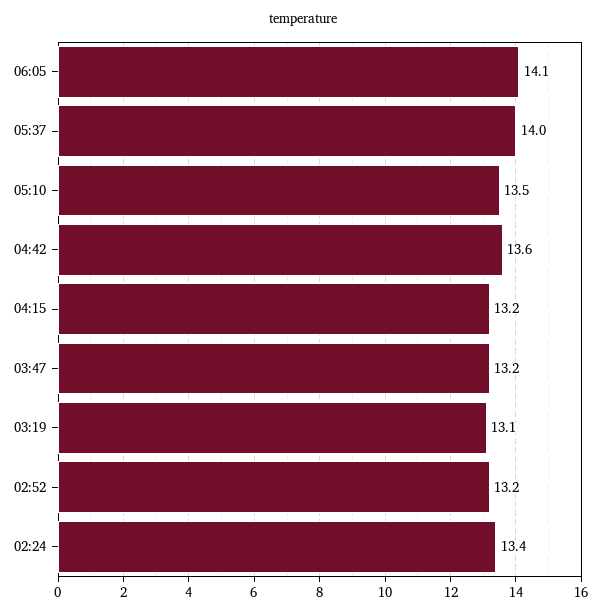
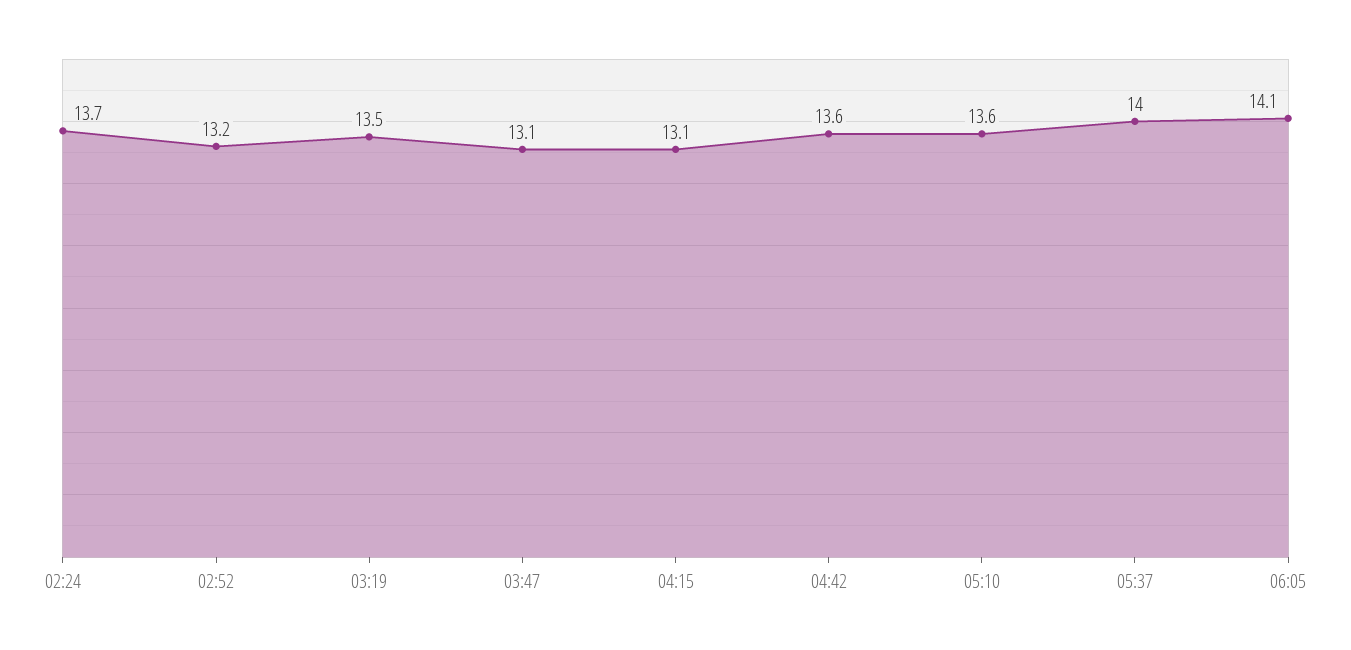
  {
    "06:05": 14.1,
    "05:37": 14,
-   "05:10": 13.5,
+   "05:10": 13.6,
    "04:42": 13.6,
-   "04:15": 13.2,
+   "04:15": 13.1,
-   "03:47": 13.2,
+   "03:47": 13.1,
-   "03:19": 13.1,
+   "03:19": 13.5,
    "02:52": 13.2,
-   "02:24": 13.4
+   "02:24": 13.7
  }

